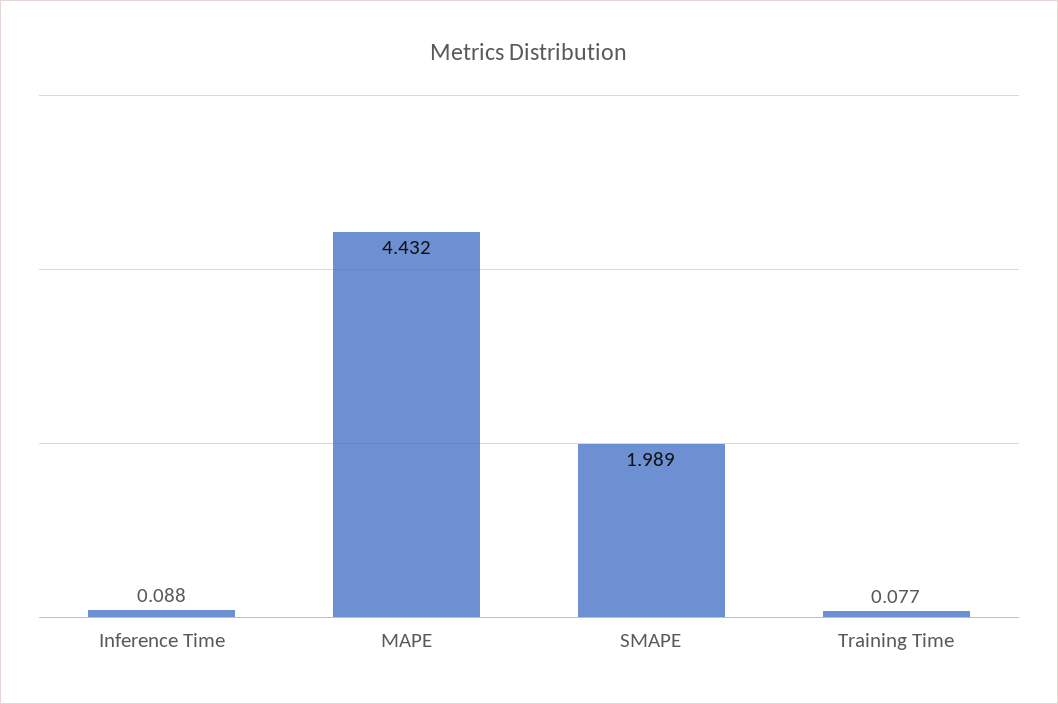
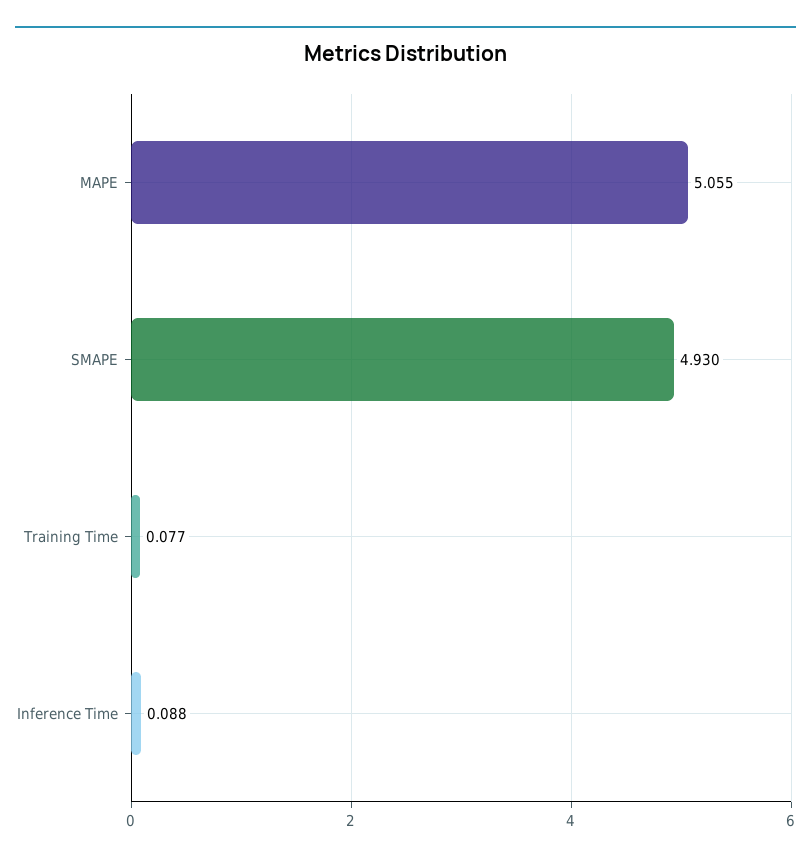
  {
    "Inference Time": 0.088,
-   "MAPE": 4.432,
+   "MAPE": 5.055,
-   "SMAPE": 1.989,
+   "SMAPE": 4.93,
    "Training Time": 0.077
  }

